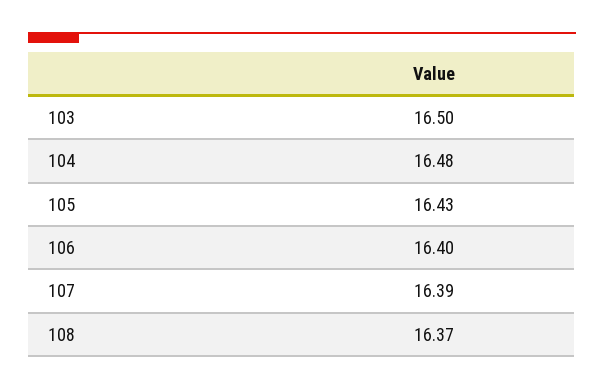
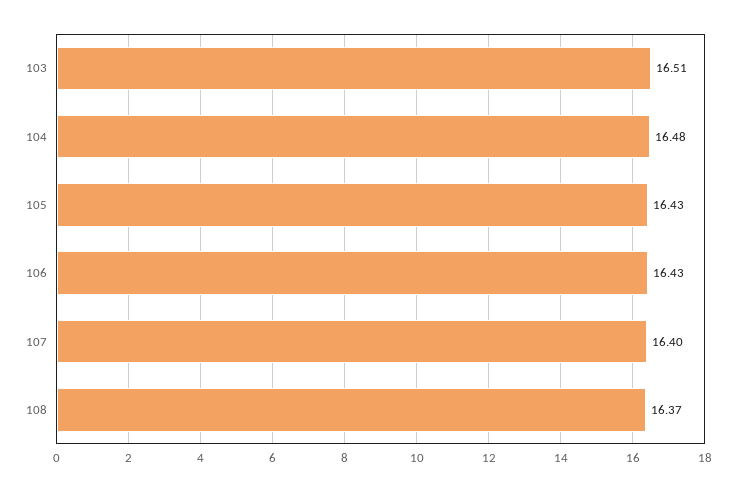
  {
-   "103": 16.5,
+   "103": 16.51,
    "104": 16.48,
    "105": 16.43,
-   "106": 16.4,
+   "106": 16.43,
-   "107": 16.39,
+   "107": 16.4,
    "108": 16.37
  }

